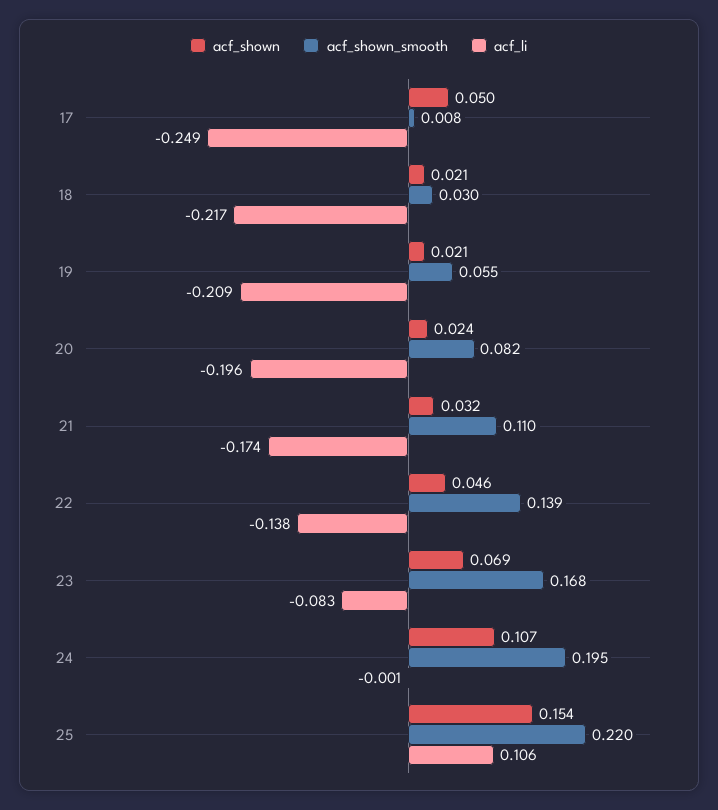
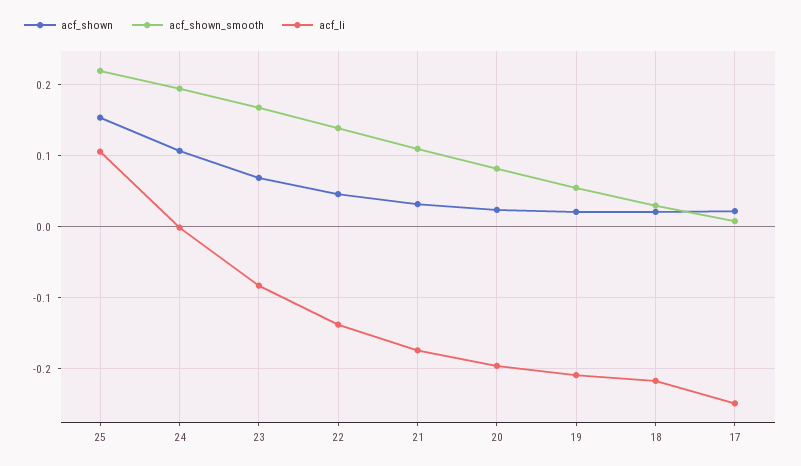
  {
    "acf_shown": {
-     "17": 0.05,
+     "17": 0.02,
      "18": 0.021,
      "19": 0.021,
      "20": 0.024,
      "21": 0.032,
      "22": 0.046,
      "23": 0.069,
      "24": 0.107,
      "25": 0.154
    },
    "acf_shown_smooth": {
      "17": 0.008,
      "18": 0.03,
      "19": 0.055,
      "20": 0.082,
      "21": 0.11,
      "22": 0.139,
      "23": 0.168,
      "24": 0.195,
      "25": 0.22
    },
    "acf_li": {
      "17": -0.249,
      "18": -0.217,
      "19": -0.209,
      "20": -0.196,
      "21": -0.174,
      "22": -0.138,
      "23": -0.083,
      "24": -0.001,
      "25": 0.106
    }
  }

